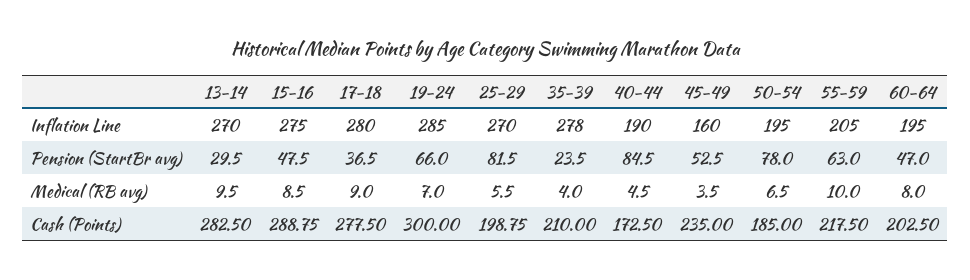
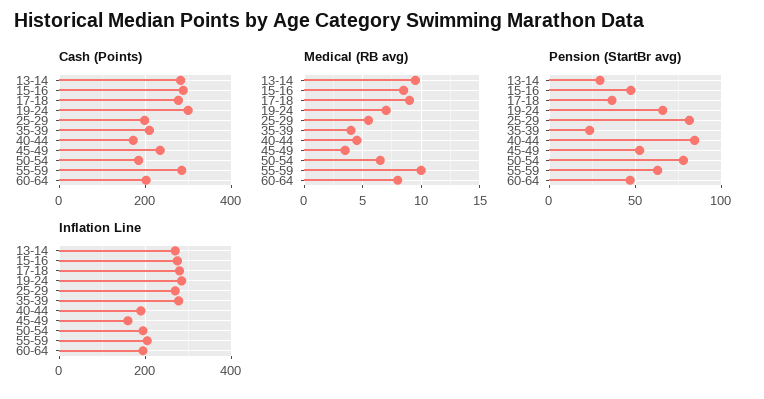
  {
    "Inflation Line": {
      "13-14": 270,
      "15-16": 275,
      "17-18": 280,
      "19-24": 285,
      "25-29": 270,
      "35-39": 278,
      "40-44": 190,
      "45-49": 160,
      "50-54": 195,
      "55-59": 205,
      "60-64": 195
    },
    "Pension (StartBr avg)": {
      "13-14": 29.5,
      "15-16": 47.5,
      "17-18": 36.5,
      "19-24": 66,
      "25-29": 81.5,
      "35-39": 23.5,
      "40-44": 84.5,
      "45-49": 52.5,
      "50-54": 78,
      "55-59": 63,
      "60-64": 47
    },
    "Medical (RB avg)": {
      "13-14": 9.5,
      "15-16": 8.5,
      "17-18": 9,
      "19-24": 7,
      "25-29": 5.5,
      "35-39": 4,
      "40-44": 4.5,
      "45-49": 3.5,
      "50-54": 6.5,
      "55-59": 10,
      "60-64": 8
    },
    "Cash (Points)": {
      "13-14": 282.5,
      "15-16": 288.75,
      "17-18": 277.5,
      "19-24": 300,
      "25-29": 198.75,
      "35-39": 210,
      "40-44": 172.5,
      "45-49": 235,
      "50-54": 185,
-     "55-59": 217.5,
+     "55-59": 280,
      "60-64": 202.5
    }
  }

